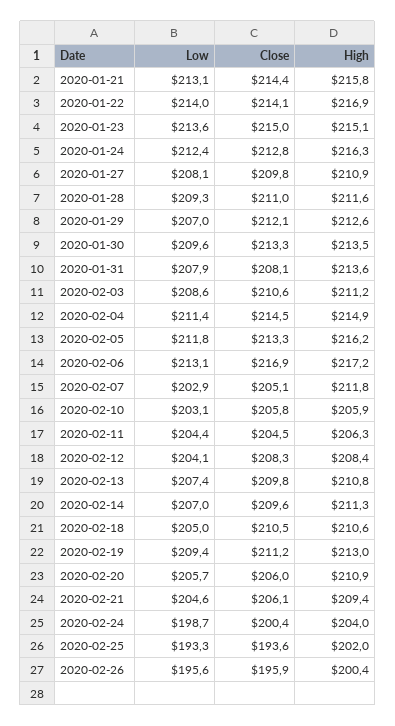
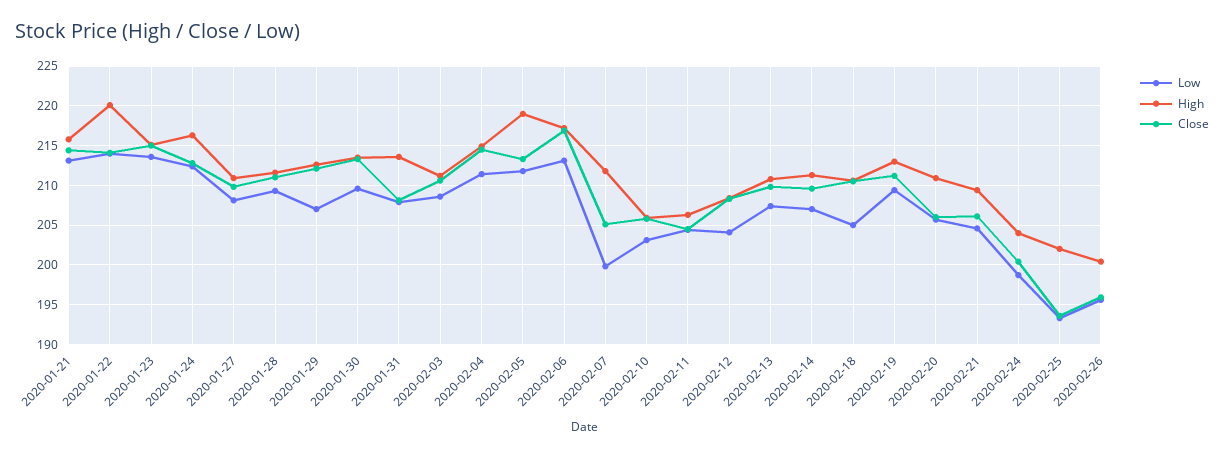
  {
    "Low": {
      "2020-01-21": 213.1,
      "2020-01-22": 214,
      "2020-01-23": 213.6,
      "2020-01-24": 212.4,
      "2020-01-27": 208.1,
      "2020-01-28": 209.3,
      "2020-01-29": 207,
      "2020-01-30": 209.6,
      "2020-01-31": 207.9,
      "2020-02-03": 208.6,
      "2020-02-04": 211.4,
      "2020-02-05": 211.8,
      "2020-02-06": 213.1,
-     "2020-02-07": 202.9,
+     "2020-02-07": 200,
      "2020-02-10": 203.1,
      "2020-02-11": 204.4,
      "2020-02-12": 204.1,
      "2020-02-13": 207.4,
      "2020-02-14": 207,
      "2020-02-18": 205,
      "2020-02-19": 209.4,
      "2020-02-20": 205.7,
      "2020-02-21": 204.6,
      "2020-02-24": 198.7,
      "2020-02-25": 193.3,
      "2020-02-26": 195.6
    },
    "Close": {
      "2020-01-21": 214.4,
      "2020-01-22": 214.1,
      "2020-01-23": 215,
      "2020-01-24": 212.8,
      "2020-01-27": 209.8,
      "2020-01-28": 211,
      "2020-01-29": 212.1,
      "2020-01-30": 213.3,
      "2020-01-31": 208.1,
      "2020-02-03": 210.6,
      "2020-02-04": 214.5,
      "2020-02-05": 213.3,
      "2020-02-06": 216.9,
      "2020-02-07": 205.1,
      "2020-02-10": 205.8,
      "2020-02-11": 204.5,
      "2020-02-12": 208.3,
      "2020-02-13": 209.8,
      "2020-02-14": 209.6,
      "2020-02-18": 210.5,
      "2020-02-19": 211.2,
      "2020-02-20": 206,
      "2020-02-21": 206.1,
      "2020-02-24": 200.4,
      "2020-02-25": 193.6,
      "2020-02-26": 195.9
    },
    "High": {
      "2020-01-21": 215.8,
-     "2020-01-22": 216.9,
+     "2020-01-22": 220,
      "2020-01-23": 215.1,
      "2020-01-24": 216.3,
      "2020-01-27": 210.9,
      "2020-01-28": 211.6,
      "2020-01-29": 212.6,
      "2020-01-30": 213.5,
      "2020-01-31": 213.6,
      "2020-02-03": 211.2,
      "2020-02-04": 214.9,
-     "2020-02-05": 216.2,
+     "2020-02-05": 219,
      "2020-02-06": 217.2,
      "2020-02-07": 211.8,
      "2020-02-10": 205.9,
      "2020-02-11": 206.3,
      "2020-02-12": 208.4,
      "2020-02-13": 210.8,
      "2020-02-14": 211.3,
      "2020-02-18": 210.6,
      "2020-02-19": 213,
      "2020-02-20": 210.9,
      "2020-02-21": 209.4,
      "2020-02-24": 204,
      "2020-02-25": 202,
      "2020-02-26": 200.4
    }
  }

